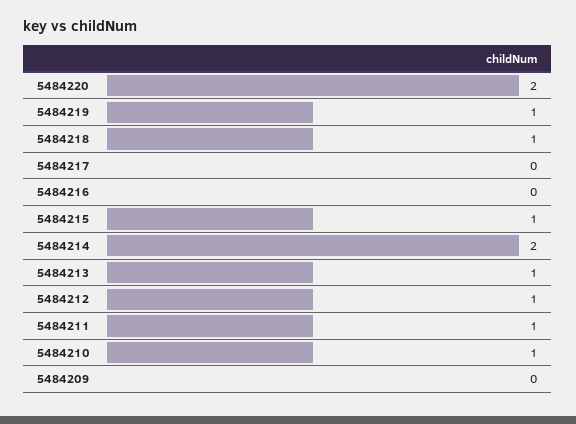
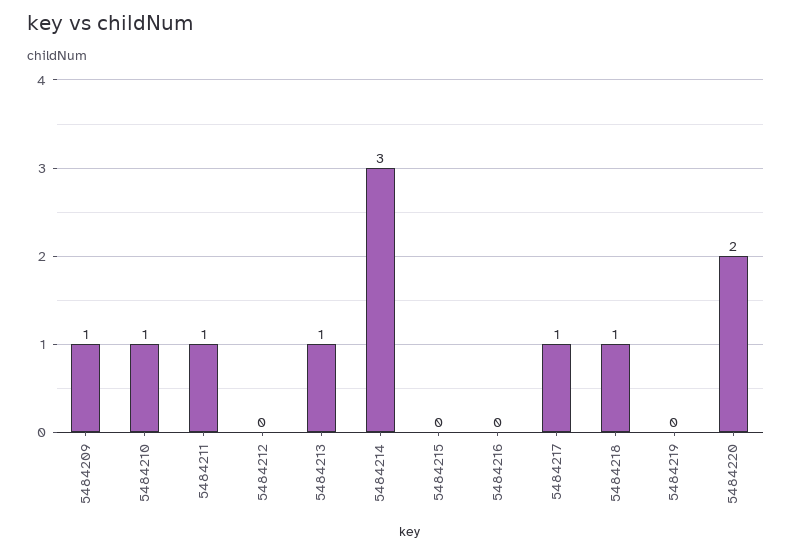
  {
    "5484220": 2,
-   "5484219": 1,
+   "5484219": 0,
    "5484218": 1,
-   "5484217": 0,
+   "5484217": 1,
    "5484216": 0,
-   "5484215": 1,
+   "5484215": 0,
-   "5484214": 2,
+   "5484214": 3,
    "5484213": 1,
-   "5484212": 1,
+   "5484212": 0,
    "5484211": 1,
    "5484210": 1,
-   "5484209": 0
+   "5484209": 1
  }

